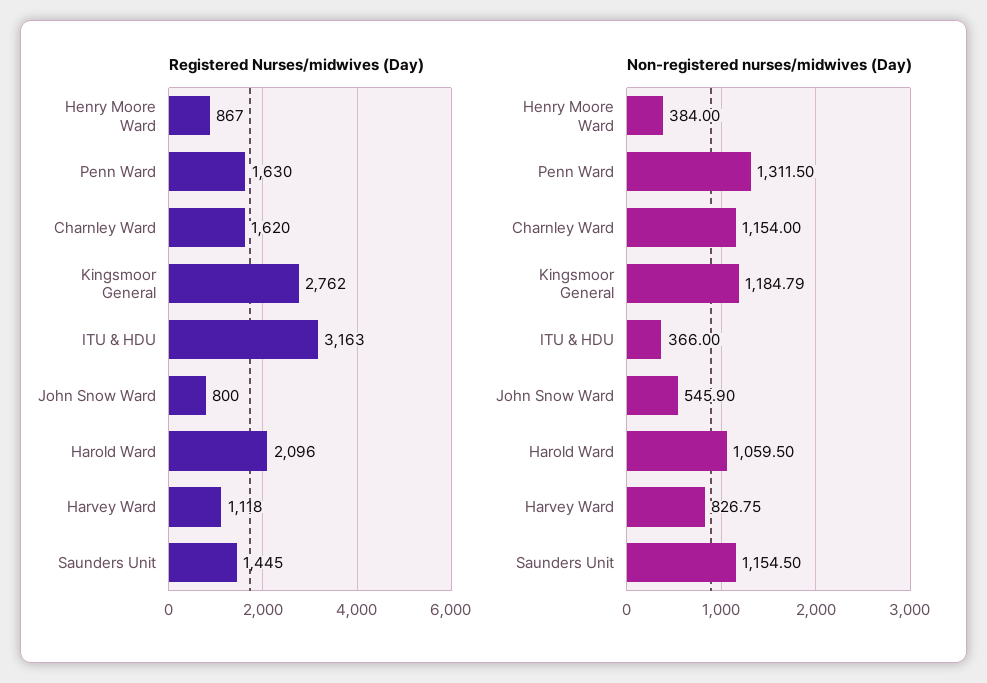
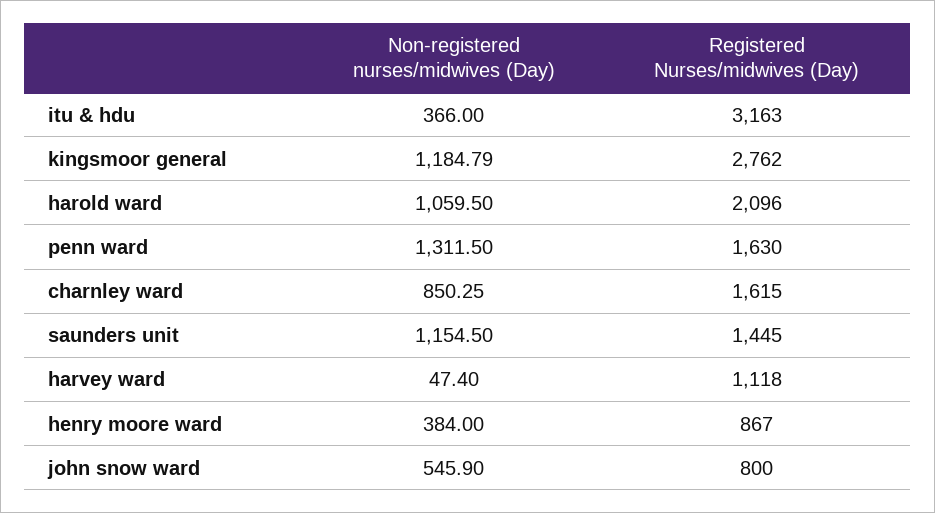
  {
    "Registered Nurses/midwives (Day)": {
      "Henry Moore Ward": 867,
      "Penn Ward": 1630,
-     "Charnley Ward": 1620,
+     "Charnley Ward": 1615,
      "Kingsmoor General": 2762,
      "ITU & HDU": 3163,
      "John Snow Ward": 800,
      "Harold Ward": 2096,
      "Harvey Ward": 1118,
      "Saunders Unit": 1445
    },
    "Non-registered nurses/midwives (Day)": {
      "Henry Moore Ward": 384,
      "Penn Ward": 1311.5,
-     "Charnley Ward": 1154,
+     "Charnley Ward": 850.25,
      "Kingsmoor General": 1184.79,
      "ITU & HDU": 366,
      "John Snow Ward": 545.9,
      "Harold Ward": 1059.5,
-     "Harvey Ward": 826.75,
+     "Harvey Ward": 47.4,
      "Saunders Unit": 1154.5
    }
  }

